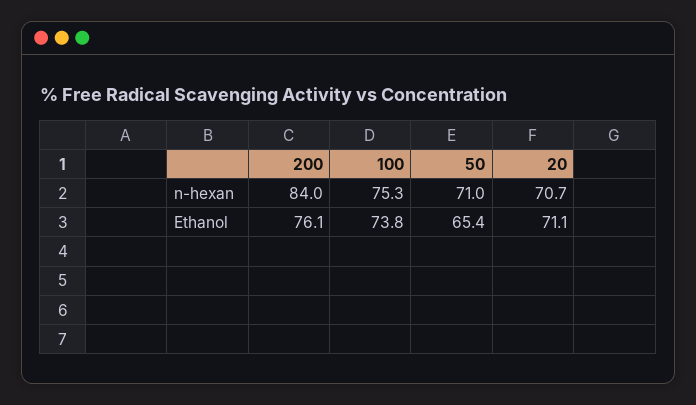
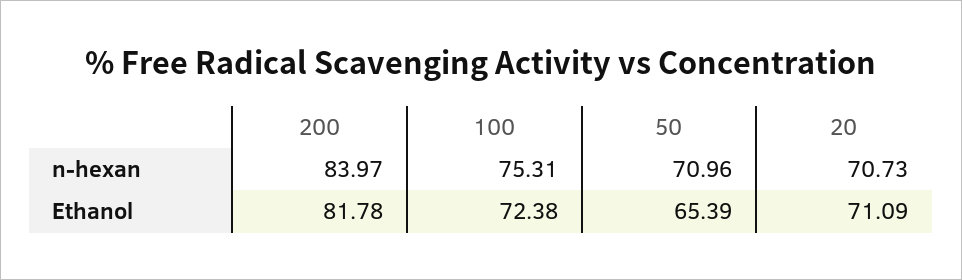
  {
    "200": {
      "n-hexan": 83.97,
-     "Ethanol": 76.1
+     "Ethanol": 81.78
    },
    "100": {
      "n-hexan": 75.31,
-     "Ethanol": 73.8
+     "Ethanol": 72.38
    },
    "50": {
      "n-hexan": 70.96,
      "Ethanol": 65.39
    },
    "20": {
      "n-hexan": 70.73,
      "Ethanol": 71.09
    }
  }

